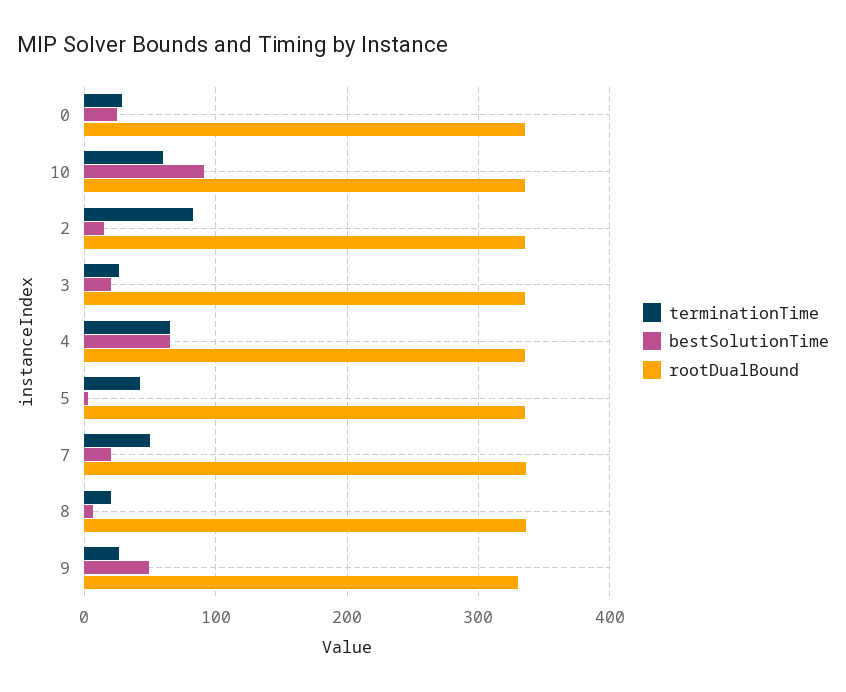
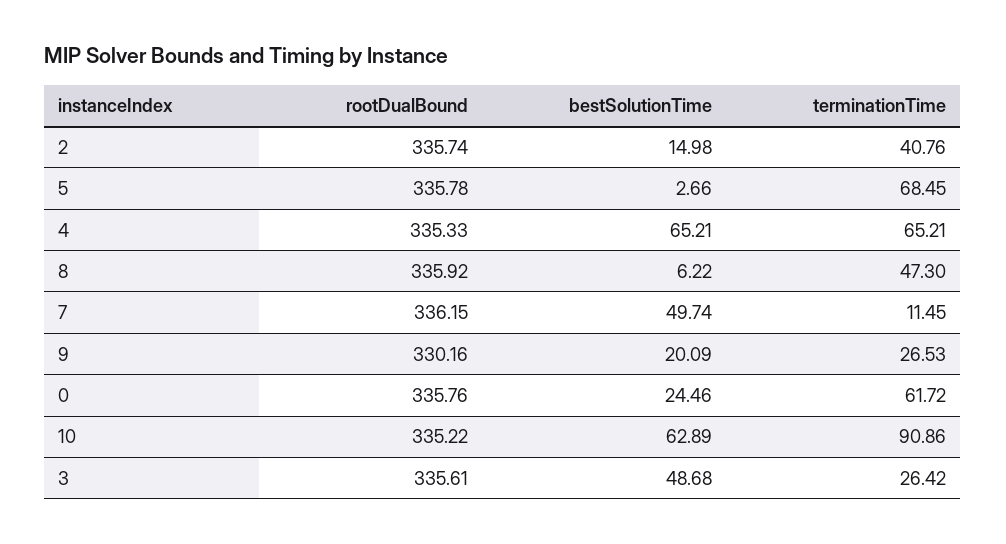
  {
    "terminationTime": {
-     "0": 30,
+     "0": 61.72,
-     "10": 60,
+     "10": 90.86,
-     "2": 80,
+     "2": 40.76,
      "3": 26.42,
      "4": 65.21,
-     "5": 40,
+     "5": 68.45,
-     "7": 50,
+     "7": 11.45,
-     "8": 20,
+     "8": 47.3,
      "9": 26.53
    },
    "bestSolutionTime": {
      "0": 24.46,
-     "10": 90,
+     "10": 62.89,
      "2": 14.98,
-     "3": 20,
+     "3": 48.68,
      "4": 65.21,
      "5": 2.66,
-     "7": 20,
+     "7": 49.74,
      "8": 6.22,
-     "9": 50
+     "9": 20.09
    },
    "rootDualBound": {
      "0": 335.76,
      "10": 335.22,
      "2": 335.74,
      "3": 335.61,
      "4": 335.33,
      "5": 335.78,
      "7": 336.15,
      "8": 335.92,
      "9": 330.16
    }
  }

